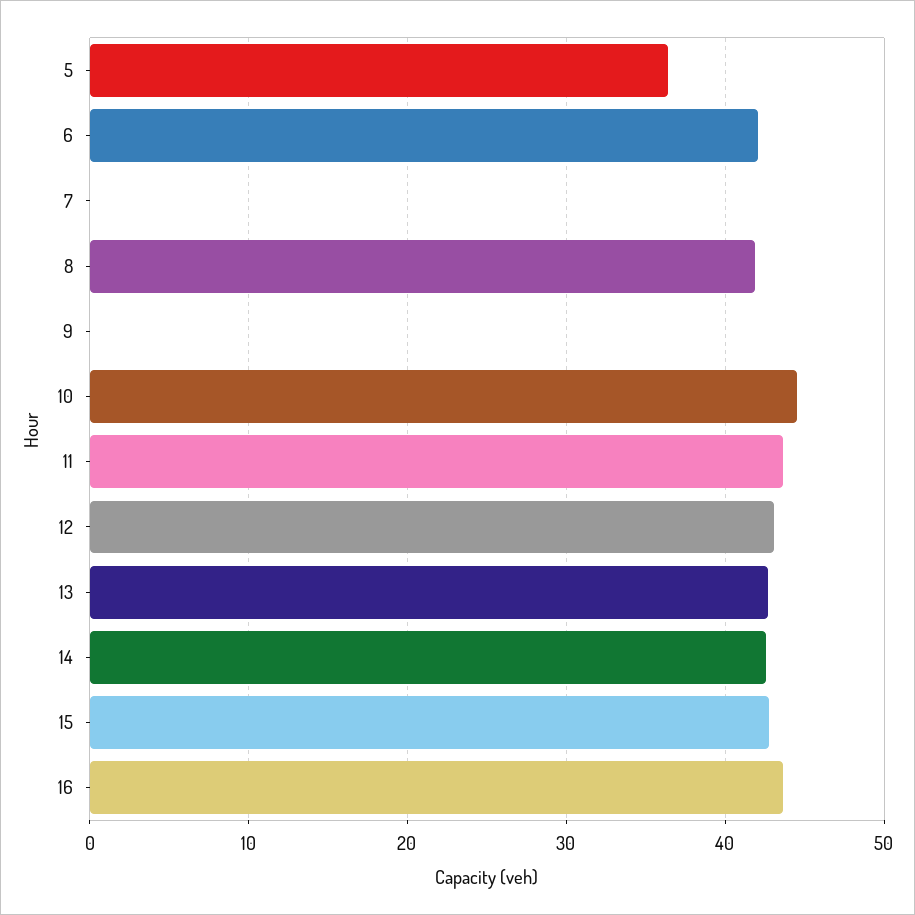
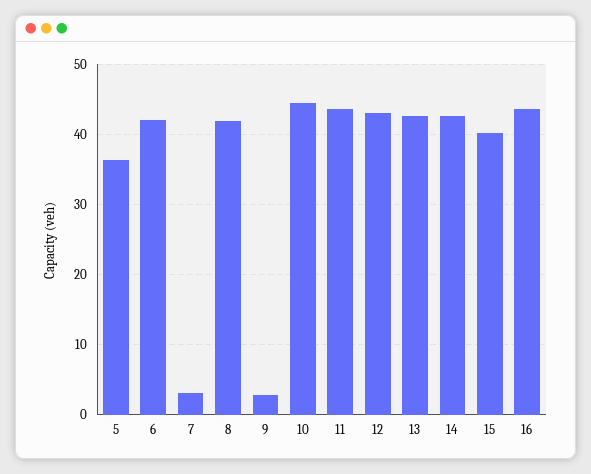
  {
    "5": 36,
    "6": 42,
-   "7": 0,
+   "7": 3,
    "8": 42,
-   "9": 0,
+   "9": 3,
    "10": 45,
    "11": 44,
    "12": 43,
    "13": 43,
    "14": 43,
-   "15": 43,
+   "15": 40,
    "16": 44
  }

